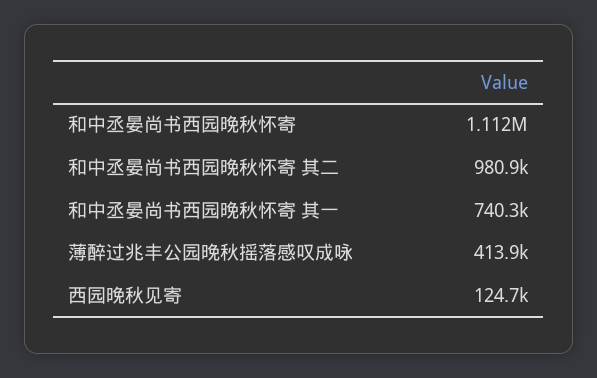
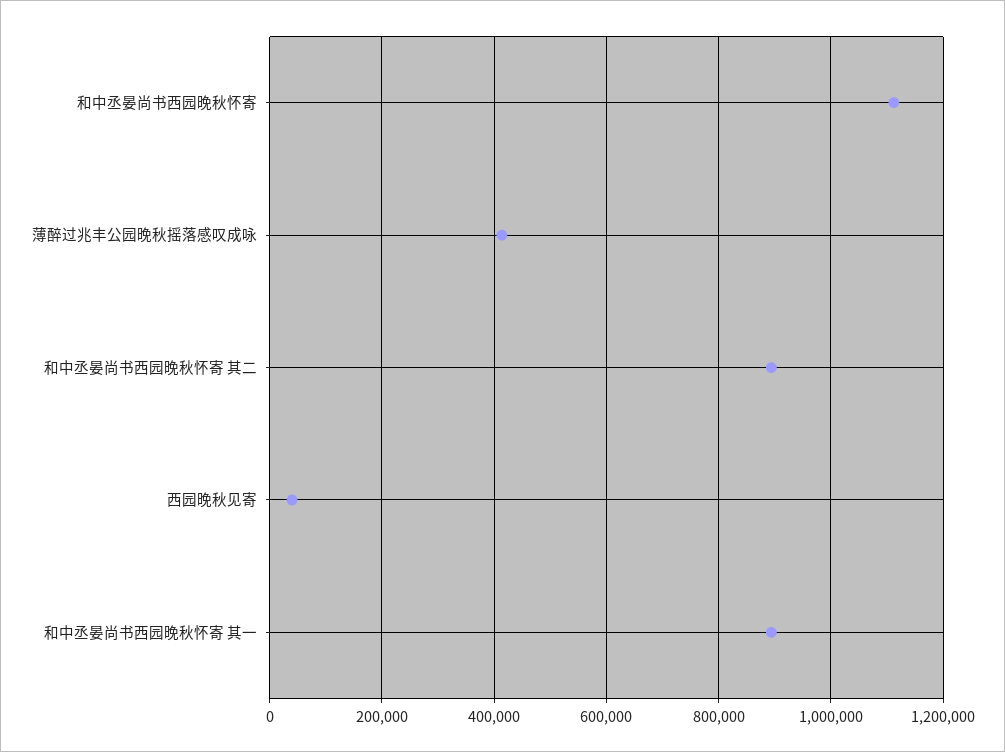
  {
    "和中丞晏尚书西园晚秋怀寄": 1112000,
-   "和中丞晏尚书西园晚秋怀寄 其二": 980900,
+   "和中丞晏尚书西园晚秋怀寄 其二": 900000,
-   "和中丞晏尚书西园晚秋怀寄 其一": 740300,
+   "和中丞晏尚书西园晚秋怀寄 其一": 900000,
    "薄醉过兆丰公园晚秋摇落感叹成咏": 413900,
-   "西园晚秋见寄": 124700
+   "西园晚秋见寄": 40000
  }

